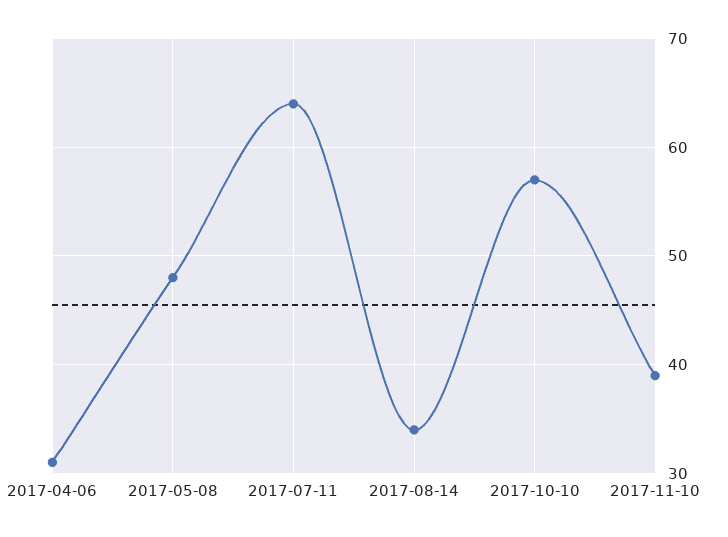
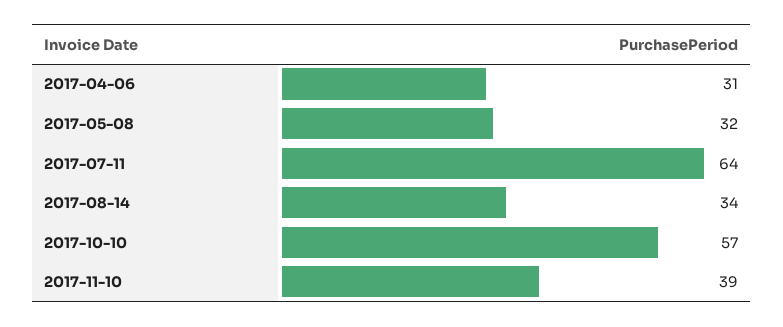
  {
    "2017-04-06": 31,
-   "2017-05-08": 48,
+   "2017-05-08": 32,
    "2017-07-11": 64,
    "2017-08-14": 34,
    "2017-10-10": 57,
    "2017-11-10": 39
  }

